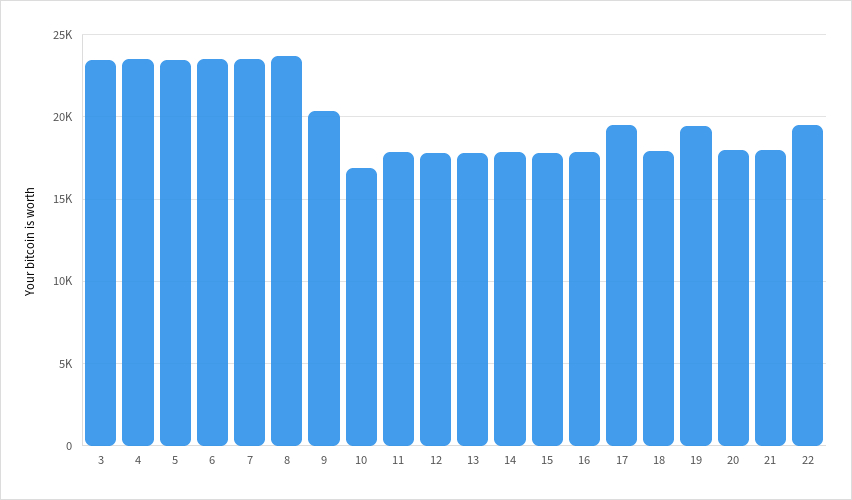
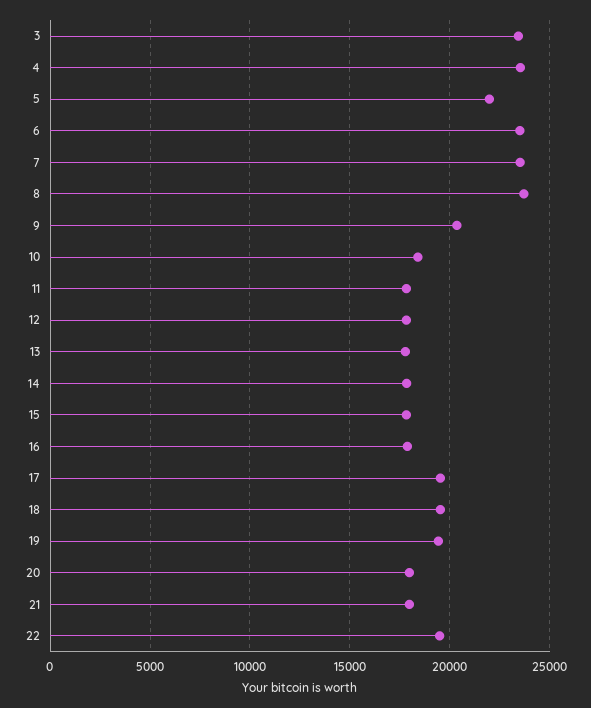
  {
    "3": 23500,
    "4": 23500,
-   "5": 23500,
+   "5": 22000,
    "6": 23500,
    "7": 23500,
    "8": 23500,
    "9": 20500,
-   "10": 17000,
+   "10": 18500,
    "11": 18000,
    "12": 18000,
    "13": 18000,
    "14": 18000,
    "15": 18000,
    "16": 18000,
    "17": 19500,
-   "18": 18000,
+   "18": 19500,
    "19": 19500,
    "20": 18000,
    "21": 18000,
    "22": 19500
  }

